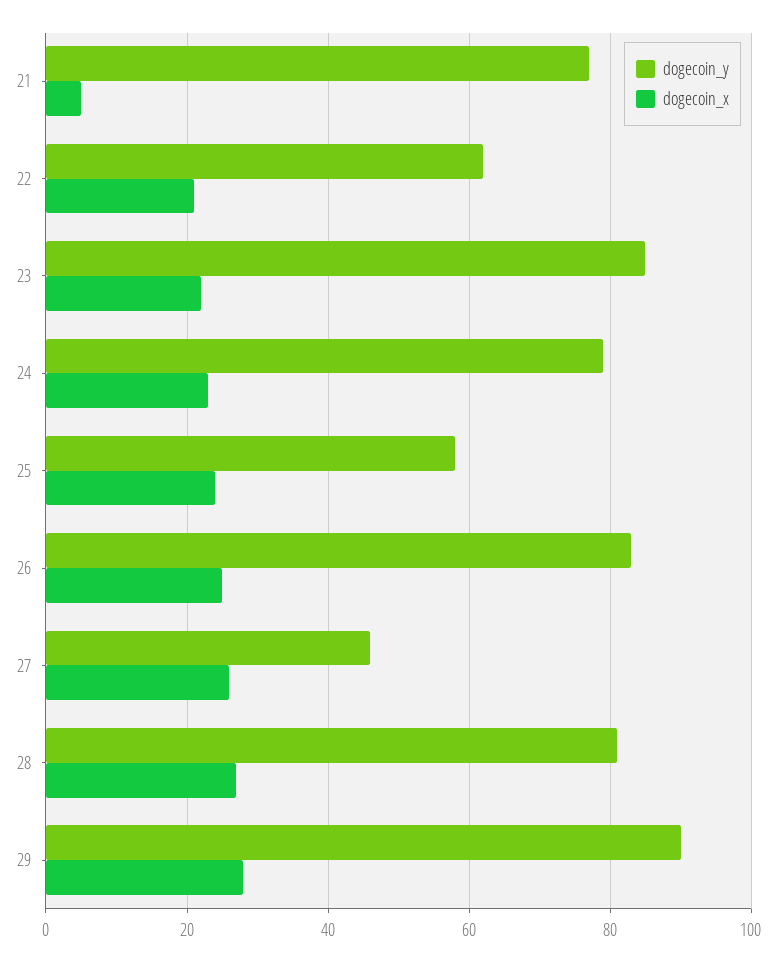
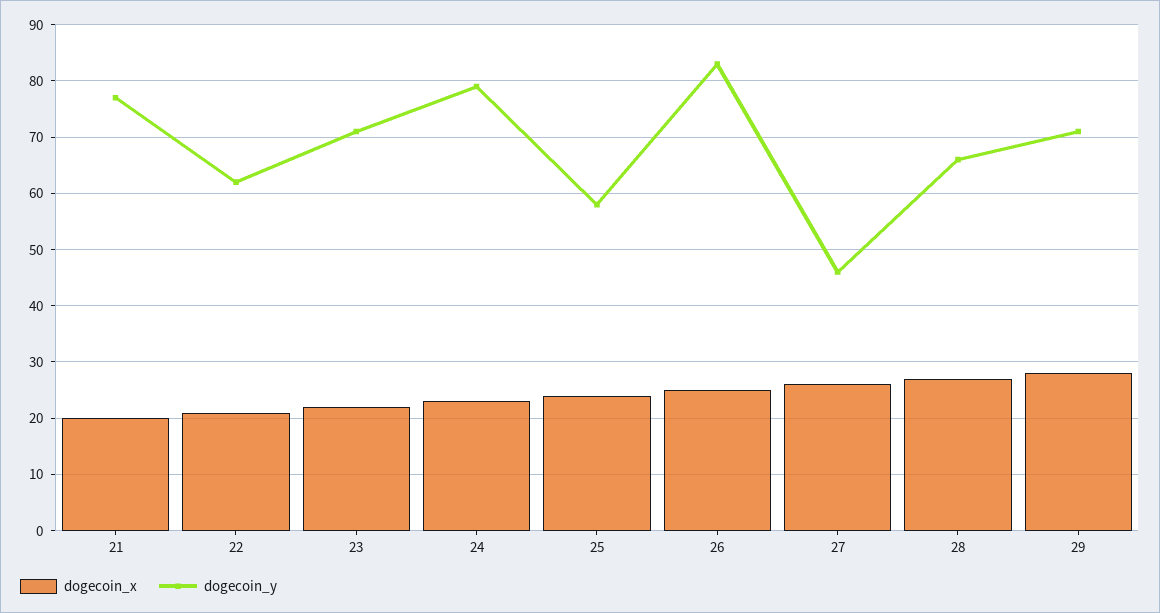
  {
    "dogecoin_y": {
      "21": 75,
      "22": 60,
-     "23": 85,
+     "23": 70,
      "24": 80,
      "25": 60,
      "26": 85,
      "27": 45,
-     "28": 80,
+     "28": 65,
-     "29": 90
+     "29": 70
    },
    "dogecoin_x": {
-     "21": 5,
+     "21": 20,
      "22": 20,
      "23": 20,
      "24": 25,
      "25": 25,
      "26": 25,
      "27": 25,
      "28": 25,
      "29": 30
    }
  }

